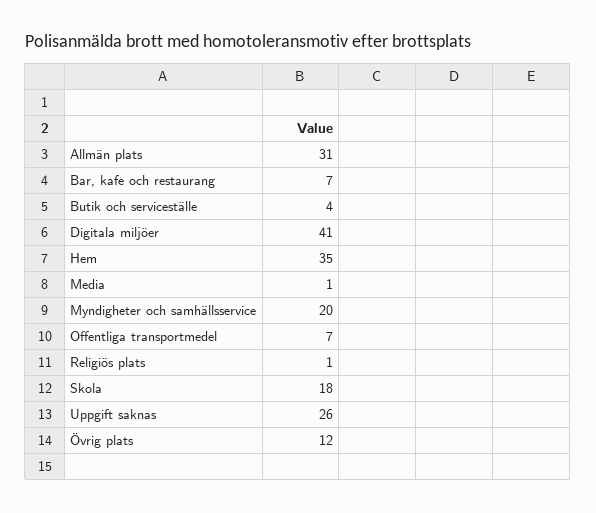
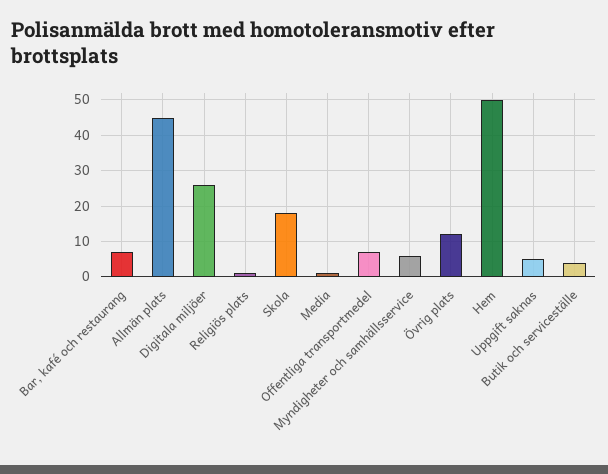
  {
-   "Allmän plats": 31,
+   "Allmän plats": 45,
    "Bar, kafé och restaurang": 7,
    "Butik och serviceställe": 4,
-   "Digitala miljöer": 41,
+   "Digitala miljöer": 25,
-   "Hem": 35,
+   "Hem": 50,
    "Media": 1,
-   "Myndigheter och samhällsservice": 20,
+   "Myndigheter och samhällsservice": 5,
    "Offentliga transportmedel": 7,
    "Religiös plats": 1,
    "Skola": 18,
-   "Uppgift saknas": 26,
+   "Uppgift saknas": 5,
    "Övrig plats": 12
  }

